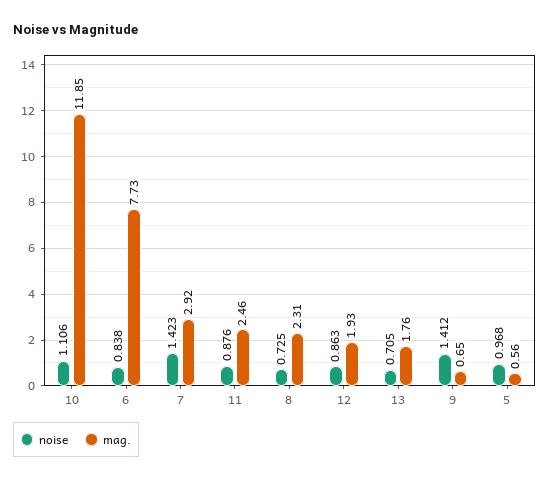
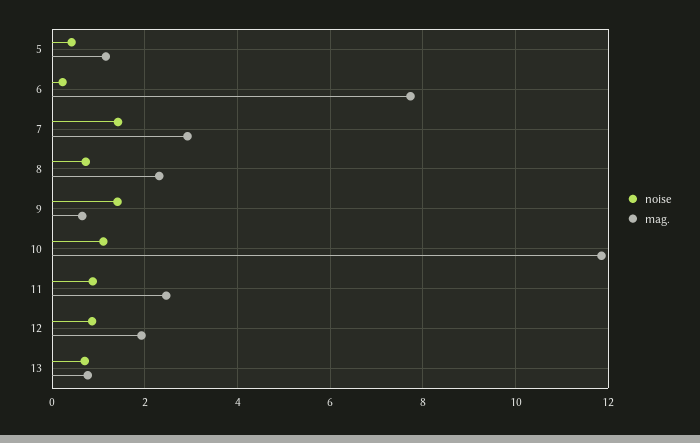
  {
    "noise": {
      "10": 1.106,
-     "6": 0.838,
+     "6": 0.2,
      "7": 1.423,
      "11": 0.876,
      "8": 0.725,
      "12": 0.863,
      "13": 0.705,
      "9": 1.412,
-     "5": 0.968
+     "5": 0.4
    },
    "mag.": {
      "10": 11.85,
      "6": 7.73,
      "7": 2.92,
      "11": 2.46,
      "8": 2.31,
      "12": 1.93,
-     "13": 1.76,
+     "13": 0.8,
      "9": 0.65,
-     "5": 0.56
+     "5": 1.2
    }
  }

